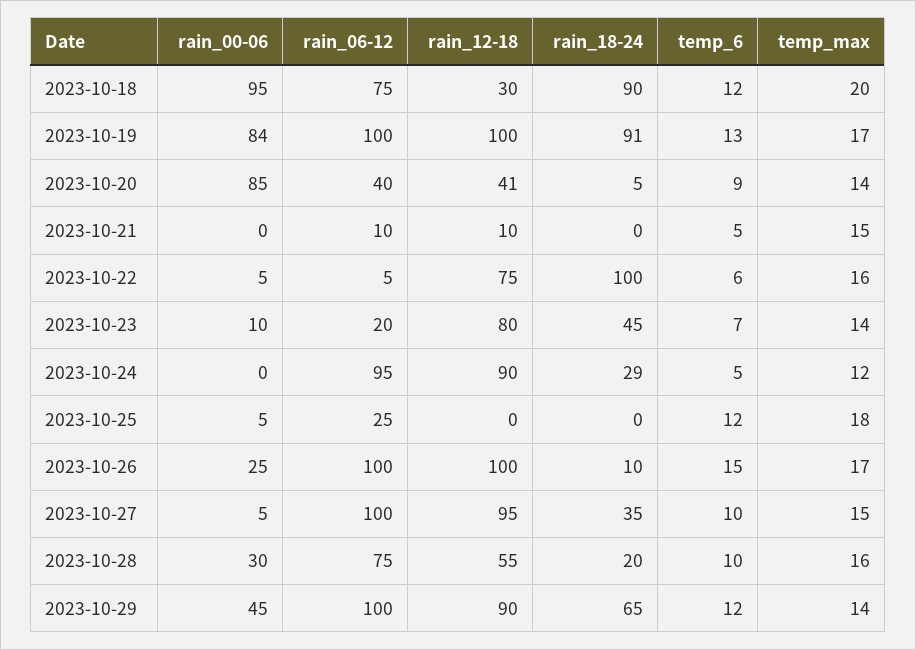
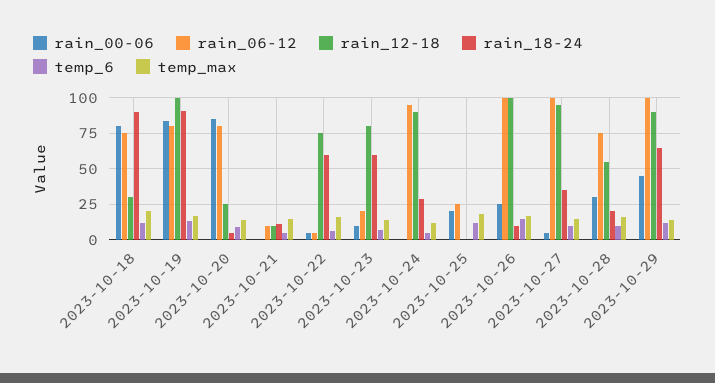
  {
    "rain_00-06": {
-     "2023-10-18": 95,
+     "2023-10-18": 80,
      "2023-10-19": 84,
      "2023-10-20": 85,
      "2023-10-21": 0,
      "2023-10-22": 5,
      "2023-10-23": 10,
      "2023-10-24": 0,
-     "2023-10-25": 5,
+     "2023-10-25": 20,
      "2023-10-26": 25,
      "2023-10-27": 5,
      "2023-10-28": 30,
      "2023-10-29": 45
    },
    "rain_06-12": {
      "2023-10-18": 75,
-     "2023-10-19": 100,
+     "2023-10-19": 80,
-     "2023-10-20": 40,
+     "2023-10-20": 80,
      "2023-10-21": 10,
      "2023-10-22": 5,
      "2023-10-23": 20,
      "2023-10-24": 95,
      "2023-10-25": 25,
      "2023-10-26": 100,
      "2023-10-27": 100,
      "2023-10-28": 75,
      "2023-10-29": 100
    },
    "rain_12-18": {
      "2023-10-18": 30,
      "2023-10-19": 100,
-     "2023-10-20": 41,
+     "2023-10-20": 25,
      "2023-10-21": 10,
      "2023-10-22": 75,
      "2023-10-23": 80,
      "2023-10-24": 90,
      "2023-10-25": 0,
      "2023-10-26": 100,
      "2023-10-27": 95,
      "2023-10-28": 55,
      "2023-10-29": 90
    },
    "rain_18-24": {
      "2023-10-18": 90,
      "2023-10-19": 91,
      "2023-10-20": 5,
-     "2023-10-21": 0,
+     "2023-10-21": 10,
-     "2023-10-22": 100,
+     "2023-10-22": 60,
-     "2023-10-23": 45,
+     "2023-10-23": 60,
      "2023-10-24": 29,
      "2023-10-25": 0,
      "2023-10-26": 10,
      "2023-10-27": 35,
      "2023-10-28": 20,
      "2023-10-29": 65
    },
    "temp_6": {
      "2023-10-18": 12,
      "2023-10-19": 13,
      "2023-10-20": 9,
      "2023-10-21": 5,
      "2023-10-22": 6,
      "2023-10-23": 7,
      "2023-10-24": 5,
      "2023-10-25": 12,
      "2023-10-26": 15,
      "2023-10-27": 10,
      "2023-10-28": 10,
      "2023-10-29": 12
    },
    "temp_max": {
      "2023-10-18": 20,
      "2023-10-19": 17,
      "2023-10-20": 14,
      "2023-10-21": 15,
      "2023-10-22": 16,
      "2023-10-23": 14,
      "2023-10-24": 12,
      "2023-10-25": 18,
      "2023-10-26": 17,
      "2023-10-27": 15,
      "2023-10-28": 16,
      "2023-10-29": 14
    }
  }

